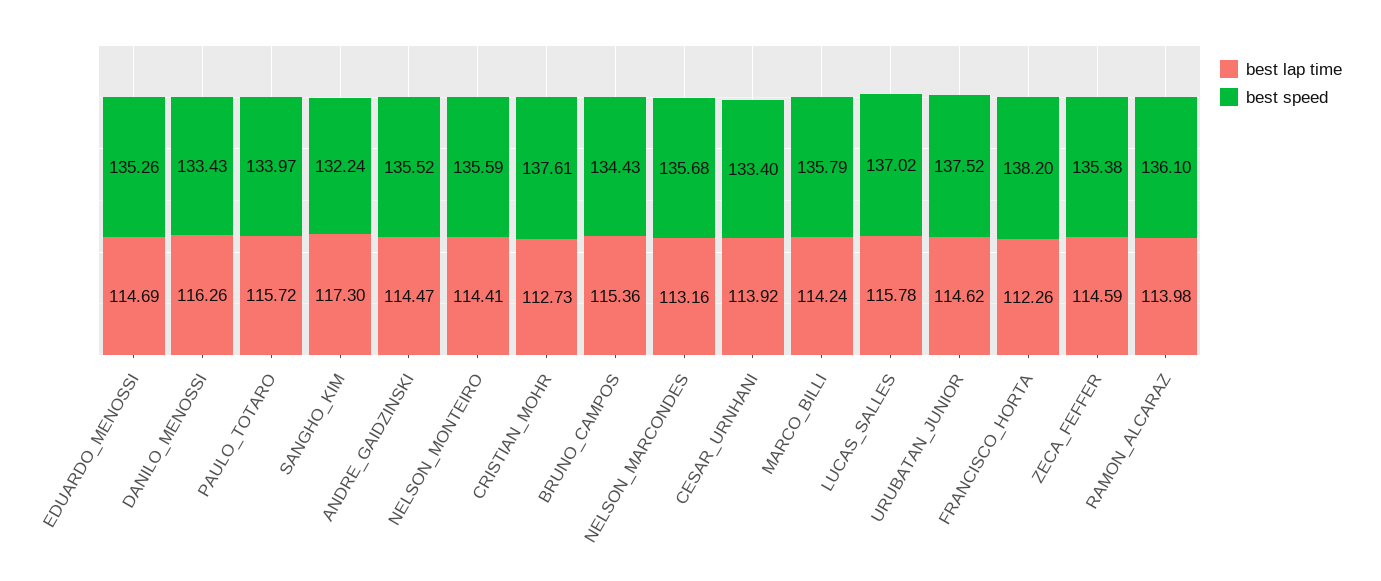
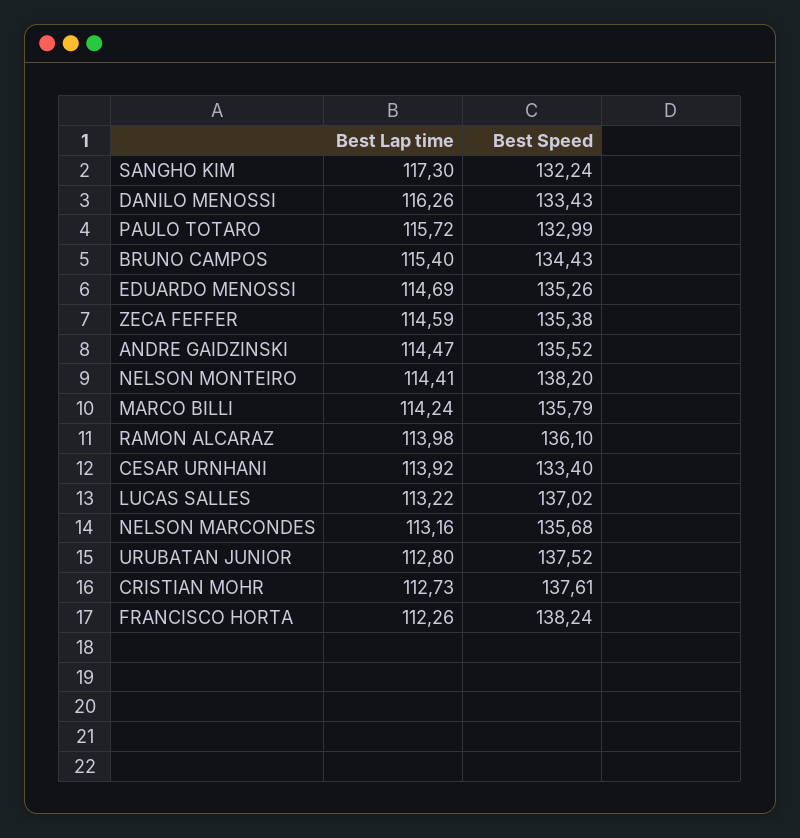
  {
    "best lap time": {
      "EDUARDO_MENOSSI": 114.69,
      "DANILO_MENOSSI": 116.26,
      "PAULO_TOTARO": 115.72,
      "SANGHO_KIM": 117.3,
      "ANDRE_GAIDZINSKI": 114.47,
      "NELSON_MONTEIRO": 114.41,
      "CRISTIAN_MOHR": 112.73,
-     "BRUNO_CAMPOS": 115.36,
+     "BRUNO_CAMPOS": 115.4,
      "NELSON_MARCONDES": 113.16,
      "CESAR_URNHANI": 113.92,
      "MARCO_BILLI": 114.24,
-     "LUCAS_SALLES": 115.78,
+     "LUCAS_SALLES": 113.22,
-     "URUBATAN_JUNIOR": 114.62,
+     "URUBATAN_JUNIOR": 112.8,
      "FRANCISCO_HORTA": 112.26,
      "ZECA_FEFFER": 114.59,
      "RAMON_ALCARAZ": 113.98
    },
    "best speed": {
      "EDUARDO_MENOSSI": 135.26,
      "DANILO_MENOSSI": 133.43,
-     "PAULO_TOTARO": 133.97,
+     "PAULO_TOTARO": 132.99,
      "SANGHO_KIM": 132.24,
      "ANDRE_GAIDZINSKI": 135.52,
-     "NELSON_MONTEIRO": 135.59,
+     "NELSON_MONTEIRO": 138.2,
      "CRISTIAN_MOHR": 137.61,
      "BRUNO_CAMPOS": 134.43,
      "NELSON_MARCONDES": 135.68,
      "CESAR_URNHANI": 133.4,
      "MARCO_BILLI": 135.79,
      "LUCAS_SALLES": 137.02,
      "URUBATAN_JUNIOR": 137.52,
-     "FRANCISCO_HORTA": 138.2,
+     "FRANCISCO_HORTA": 138.24,
      "ZECA_FEFFER": 135.38,
      "RAMON_ALCARAZ": 136.1
    }
  }

